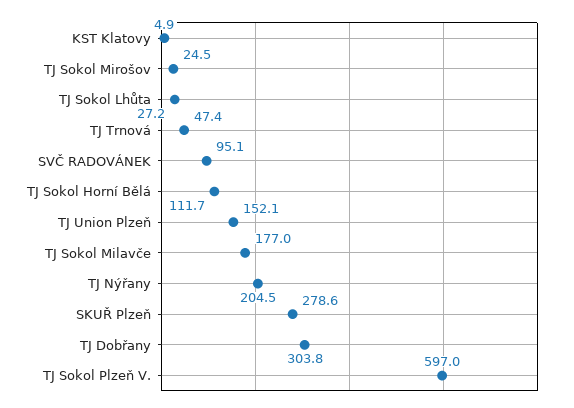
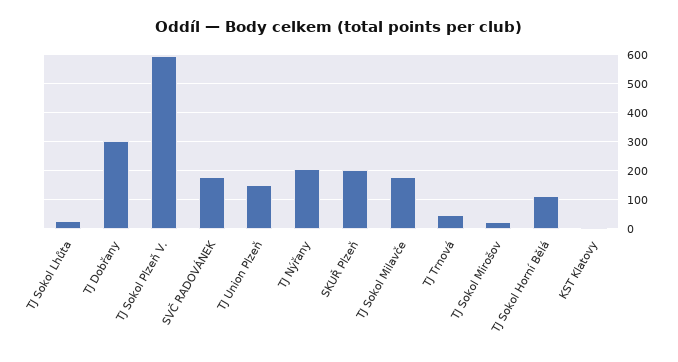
  {
    "KST Klatovy": 4.9,
    "TJ Sokol Mirošov": 24.5,
    "TJ Sokol Lhůta": 27.2,
    "TJ Trnová": 47.4,
-   "SVČ RADOVÁNEK": 95.1,
+   "SVČ RADOVÁNEK": 175,
    "TJ Sokol Horní Bělá": 111.7,
    "TJ Union Plzeň": 152.1,
    "TJ Sokol Milavče": 177,
    "TJ Nýřany": 204.5,
-   "SKUŘ Plzeň": 278.6,
+   "SKUŘ Plzeň": 200,
    "TJ Dobřany": 303.8,
    "TJ Sokol Plzeň V.": 597
  }

